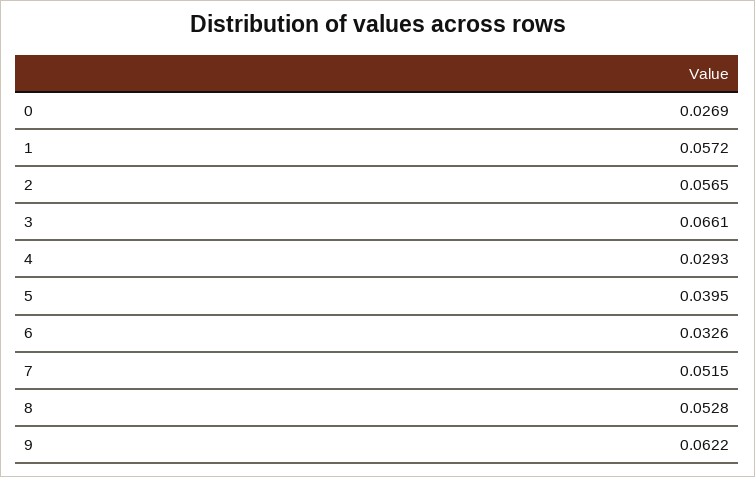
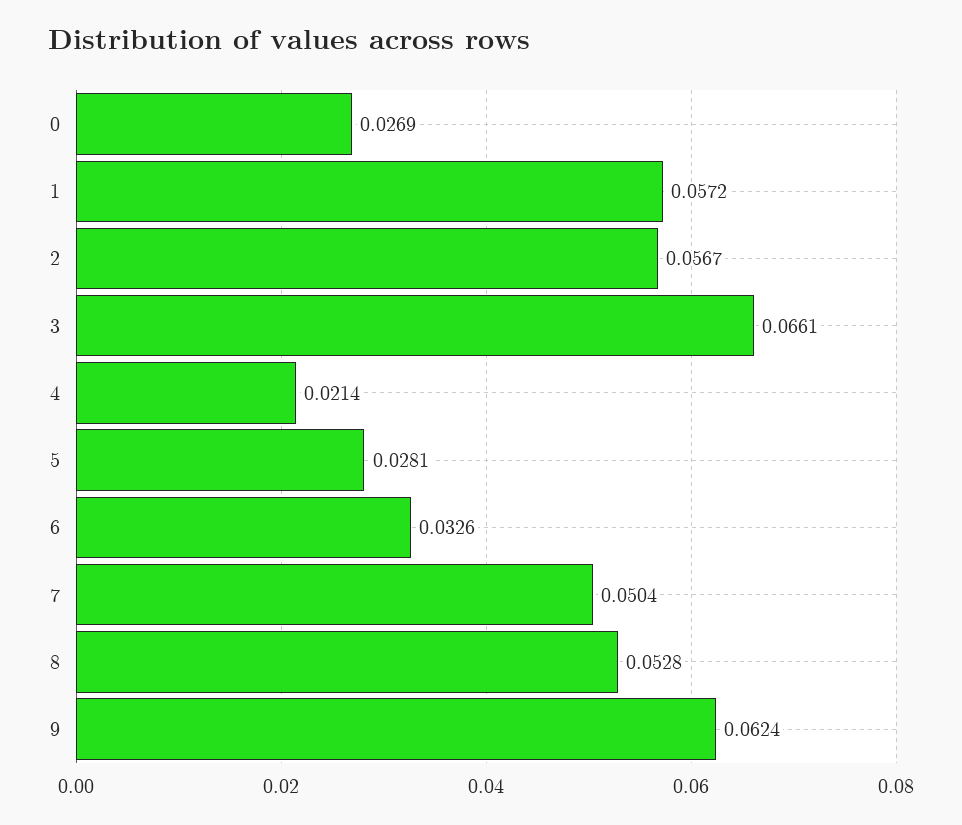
  {
    "0": 0.0269,
    "1": 0.0572,
-   "2": 0.0565,
+   "2": 0.0567,
    "3": 0.0661,
-   "4": 0.0293,
+   "4": 0.0214,
-   "5": 0.0395,
+   "5": 0.0281,
    "6": 0.0326,
-   "7": 0.0515,
+   "7": 0.0504,
    "8": 0.0528,
-   "9": 0.0622
+   "9": 0.0624
  }

